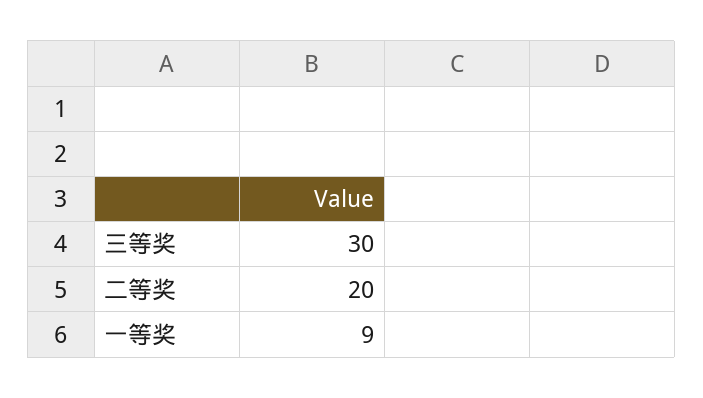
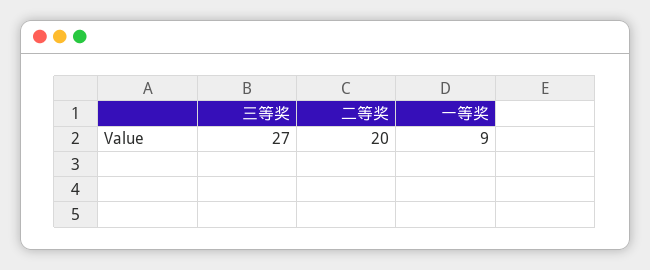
  {
-   "三等奖": 30,
+   "三等奖": 27,
    "二等奖": 20,
    "一等奖": 9
  }

